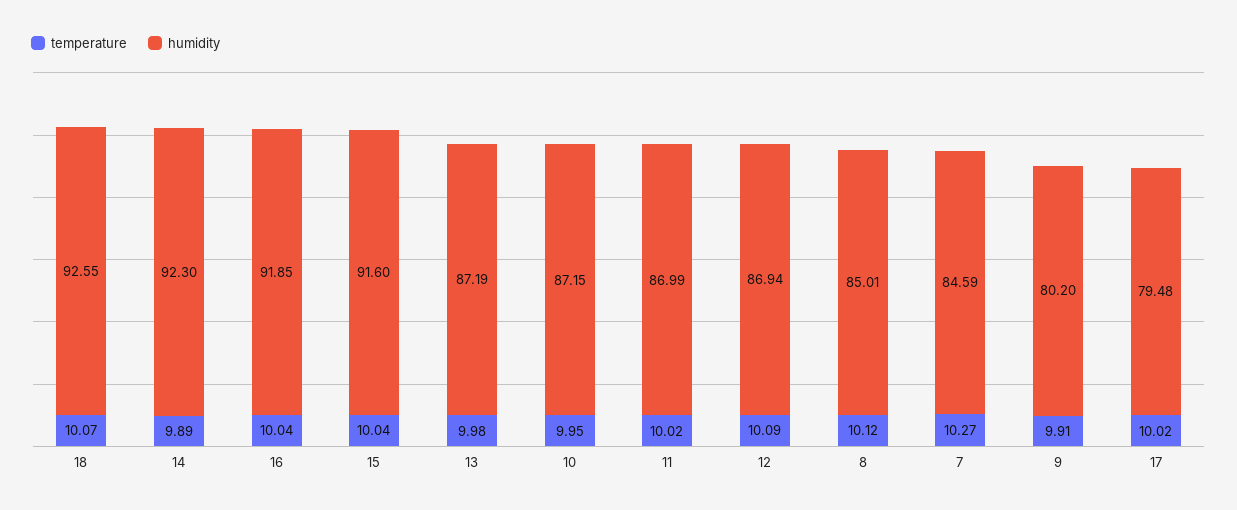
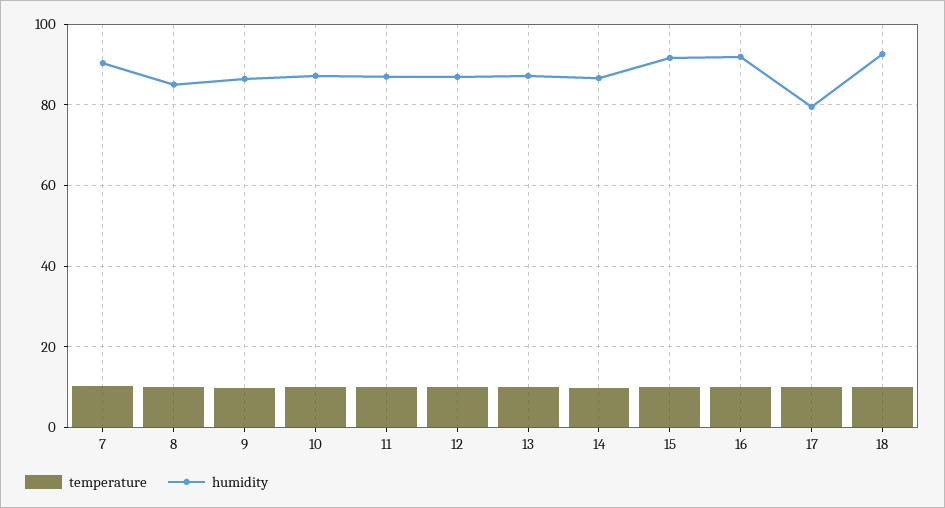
  {
    "temperature": {
      "18": 10.07,
      "14": 9.89,
      "16": 10.04,
      "15": 10.04,
      "13": 9.98,
      "10": 9.95,
      "11": 10.02,
      "12": 10.09,
      "8": 10.12,
      "7": 10.27,
      "9": 9.91,
      "17": 10.02
    },
    "humidity": {
      "18": 92.55,
-     "14": 92.3,
+     "14": 86,
      "16": 91.85,
      "15": 91.6,
      "13": 87.19,
      "10": 87.15,
      "11": 86.99,
      "12": 86.94,
      "8": 85.01,
-     "7": 84.59,
+     "7": 90,
-     "9": 80.2,
+     "9": 86,
      "17": 79.48
    }
  }

